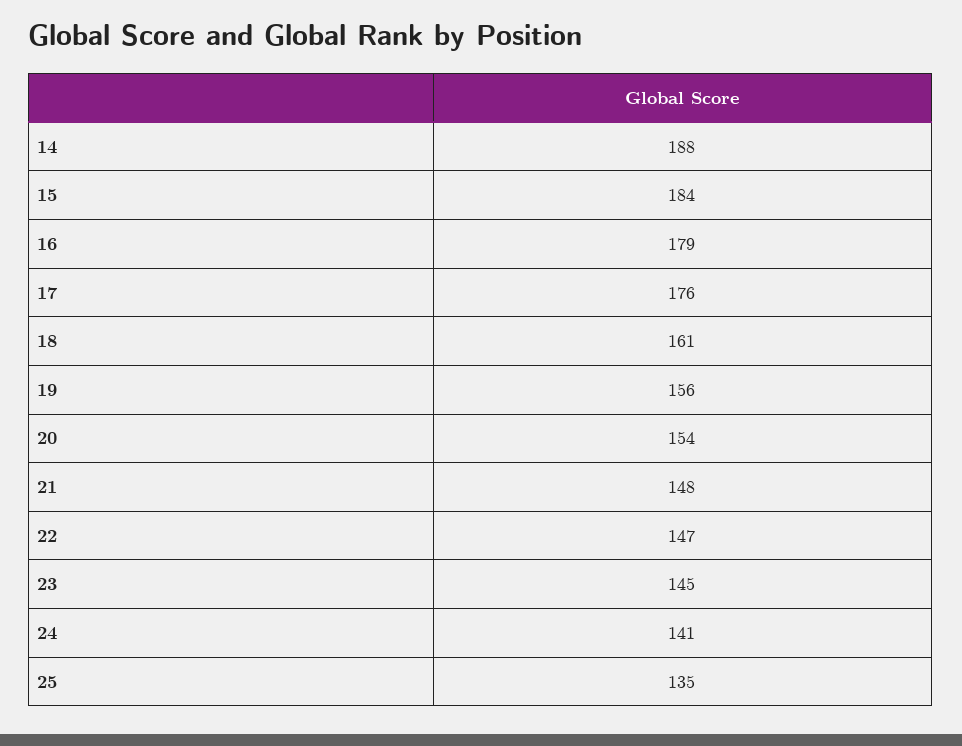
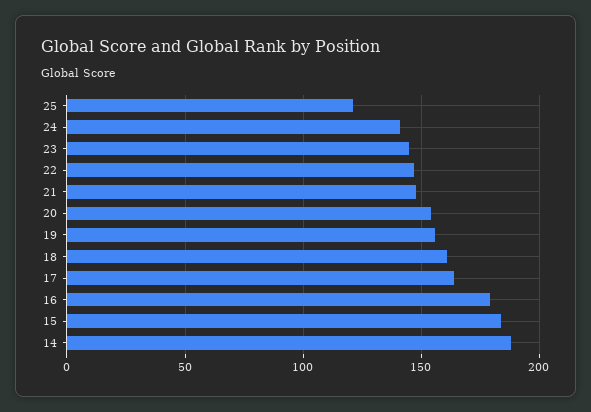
  {
    "14": 188,
    "15": 184,
    "16": 179,
-   "17": 176,
+   "17": 165,
    "18": 161,
    "19": 156,
    "20": 154,
    "21": 148,
    "22": 147,
    "23": 145,
    "24": 141,
-   "25": 135
+   "25": 120
  }

